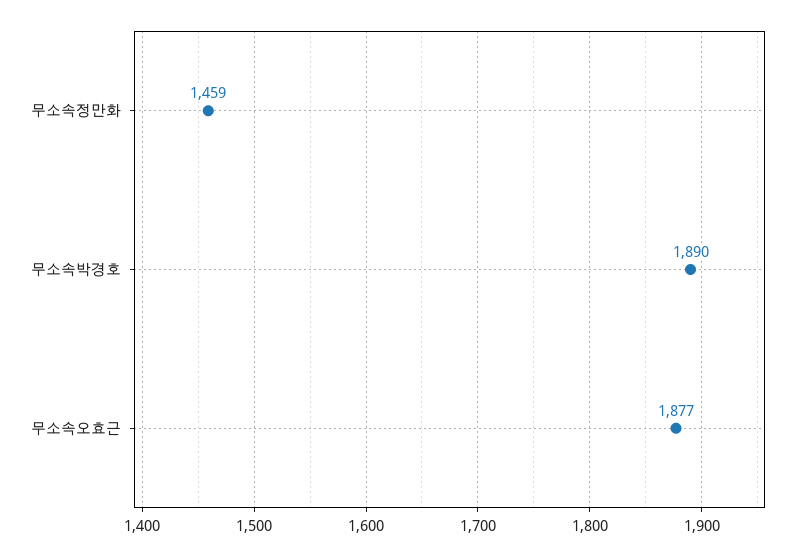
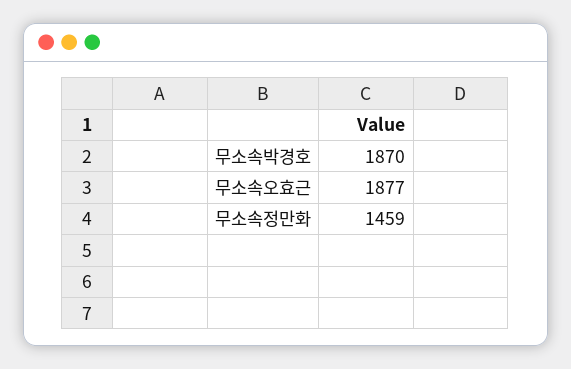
  {
    "무소속정만화": 1459,
-   "무소속박경호": 1890,
+   "무소속박경호": 1870,
    "무소속오효근": 1877
  }

